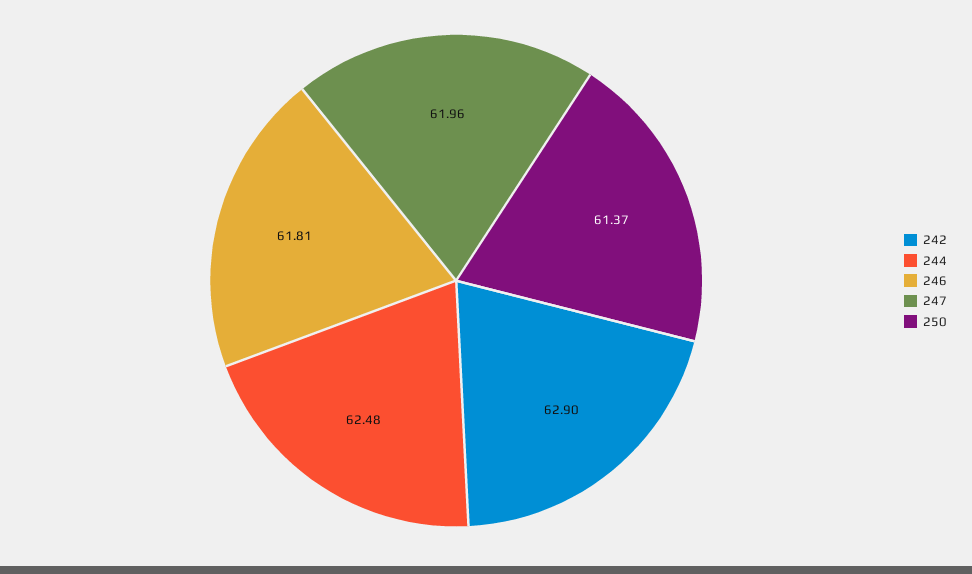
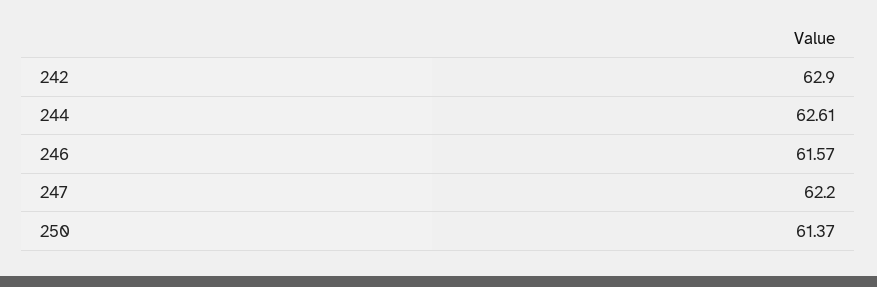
  {
    "242": 62.9,
-   "244": 62.48,
+   "244": 62.61,
-   "246": 61.81,
+   "246": 61.57,
-   "247": 61.96,
+   "247": 62.2,
    "250": 61.37
  }

